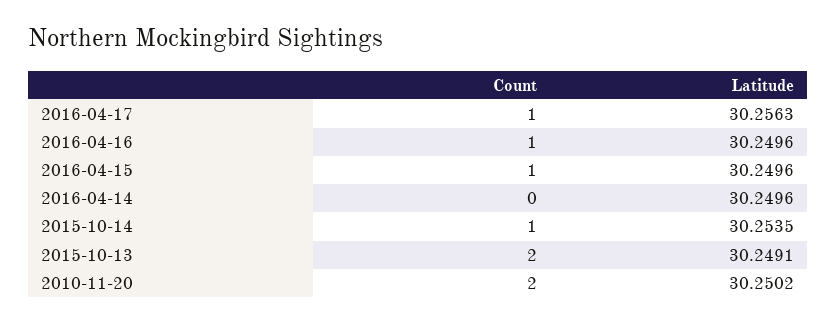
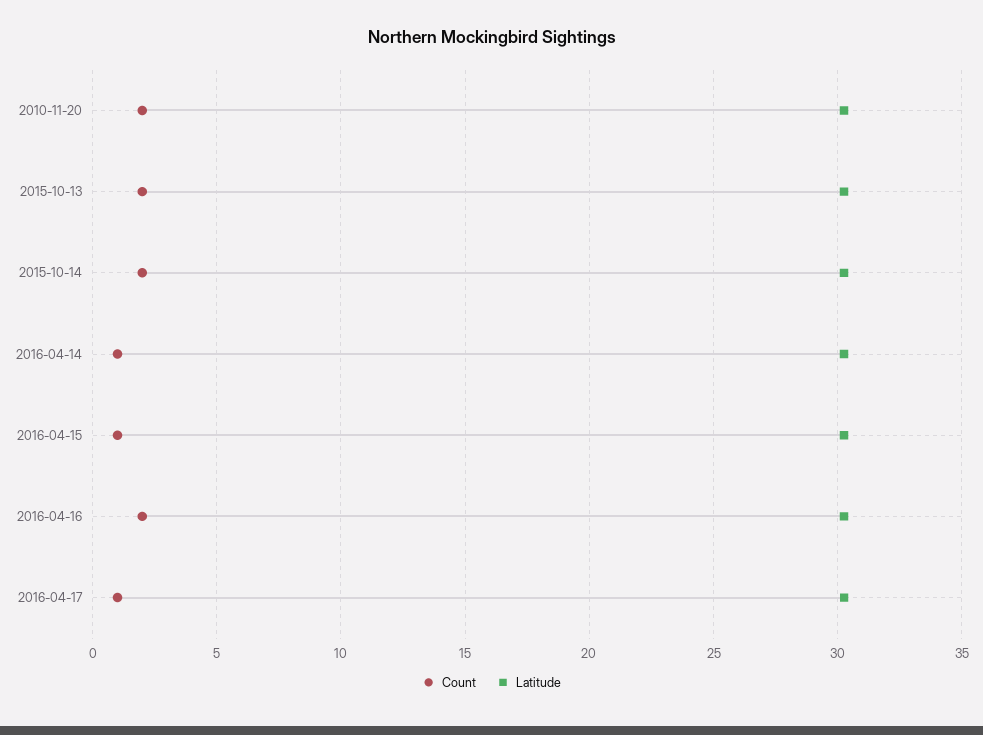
  {
    "Count": {
      "2016-04-17": 1,
-     "2016-04-16": 1,
+     "2016-04-16": 2,
      "2016-04-15": 1,
-     "2016-04-14": 0,
+     "2016-04-14": 1,
-     "2015-10-14": 1,
+     "2015-10-14": 2,
      "2015-10-13": 2,
      "2010-11-20": 2
    },
    "Latitude": {
      "2016-04-17": 30.2563,
      "2016-04-16": 30.2496,
      "2016-04-15": 30.2496,
      "2016-04-14": 30.2496,
      "2015-10-14": 30.2535,
      "2015-10-13": 30.2491,
      "2010-11-20": 30.2502
    }
  }

